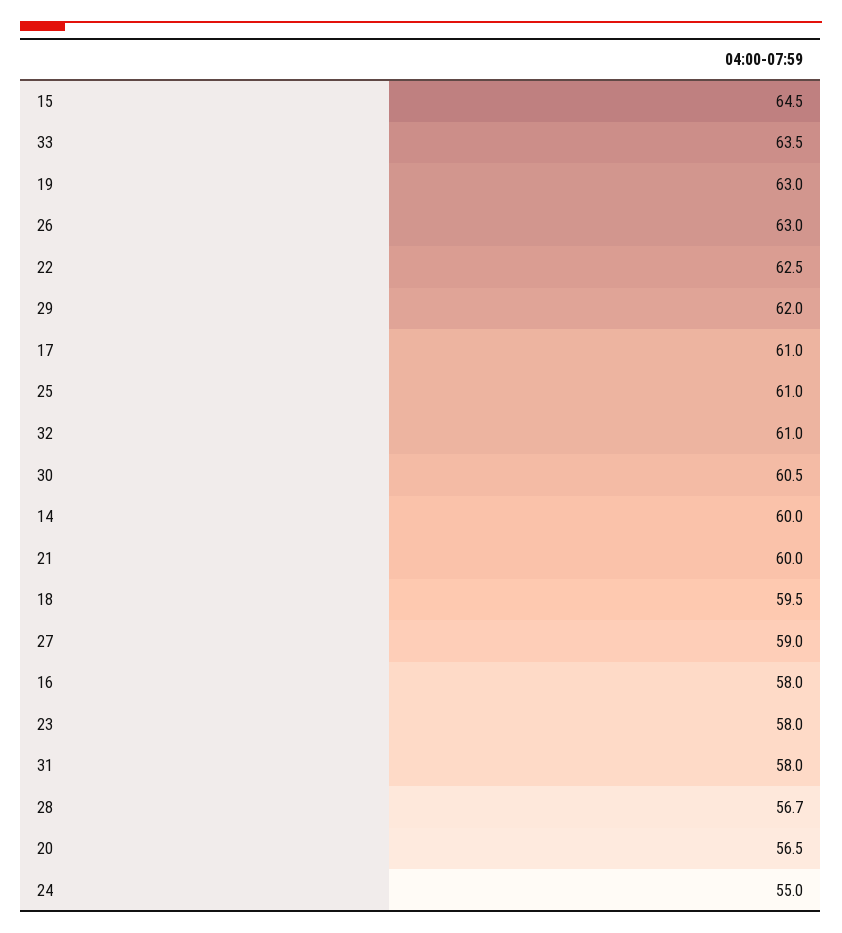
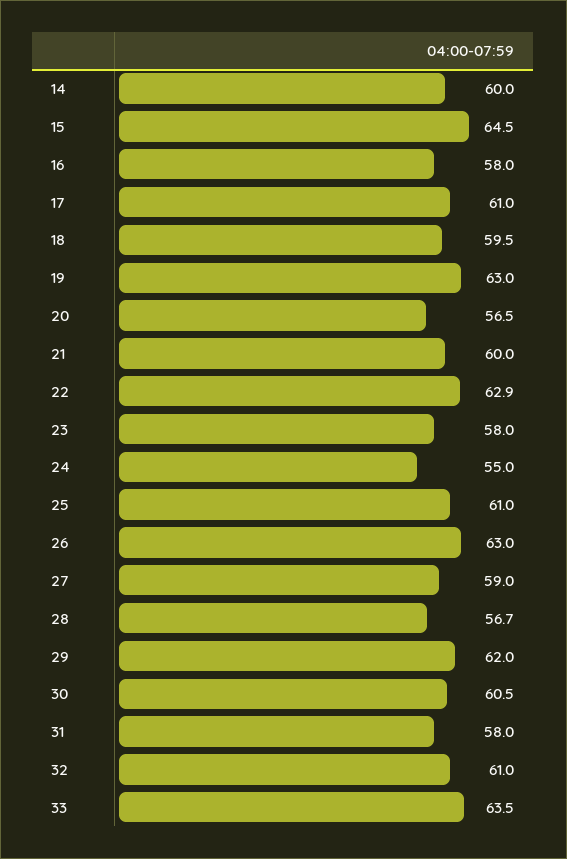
  {
    "15": 64.5,
    "33": 63.5,
    "19": 63,
    "26": 63,
-   "22": 62.5,
+   "22": 62.9,
    "29": 62,
    "17": 61,
    "25": 61,
    "32": 61,
    "30": 60.5,
    "14": 60,
    "21": 60,
    "18": 59.5,
    "27": 59,
    "16": 58,
    "23": 58,
    "31": 58,
    "28": 56.7,
    "20": 56.5,
    "24": 55
  }

